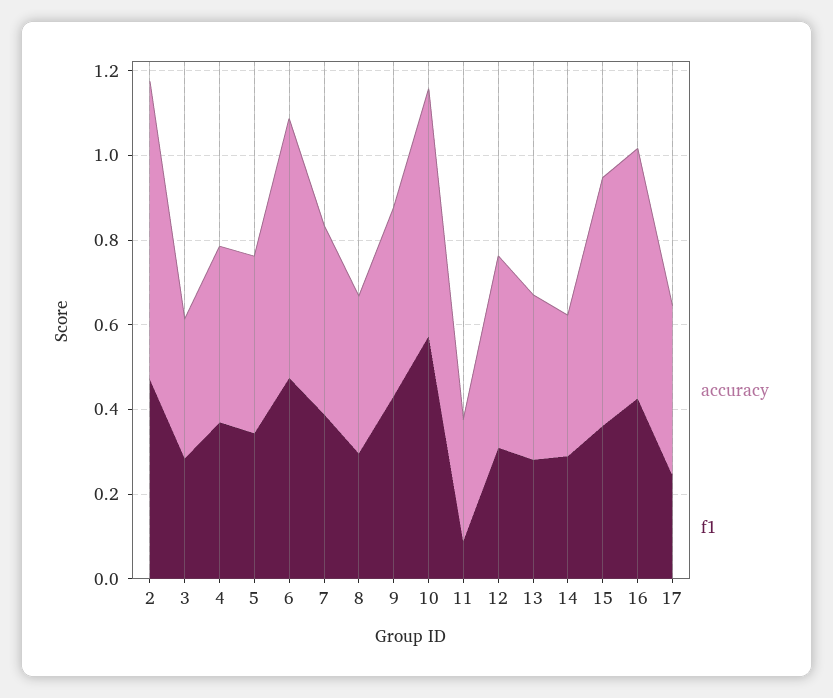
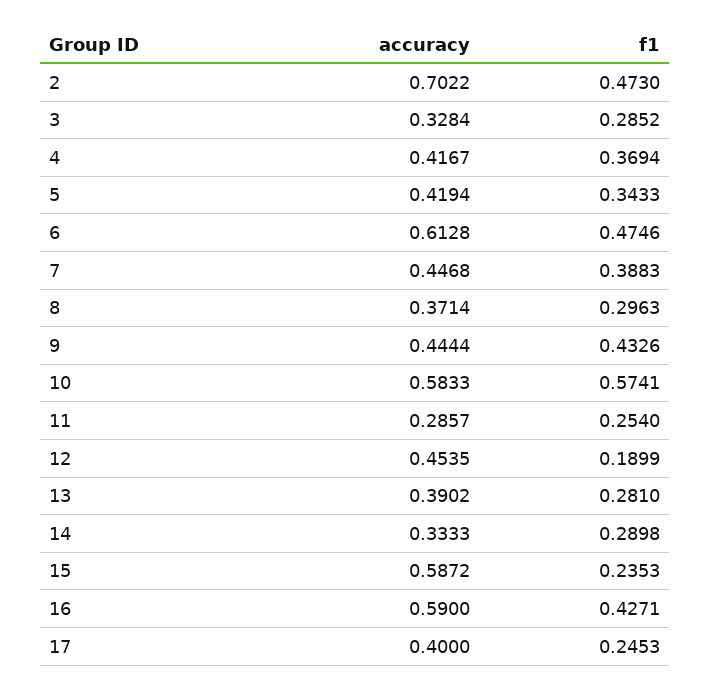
  {
    "accuracy": {
      "2": 0.7022,
      "3": 0.3284,
      "4": 0.4167,
      "5": 0.4194,
      "6": 0.6128,
      "7": 0.4468,
      "8": 0.3714,
      "9": 0.4444,
      "10": 0.5833,
      "11": 0.2857,
      "12": 0.4535,
      "13": 0.3902,
      "14": 0.3333,
      "15": 0.5872,
      "16": 0.59,
      "17": 0.4
    },
    "f1": {
      "2": 0.473,
      "3": 0.2852,
      "4": 0.3694,
      "5": 0.3433,
      "6": 0.4746,
      "7": 0.3883,
      "8": 0.2963,
      "9": 0.4326,
      "10": 0.5741,
-     "11": 0.1,
+     "11": 0.254,
-     "12": 0.3,
+     "12": 0.1899,
      "13": 0.281,
      "14": 0.2898,
-     "15": 0.35,
+     "15": 0.2353,
      "16": 0.4271,
      "17": 0.2453
    }
  }

